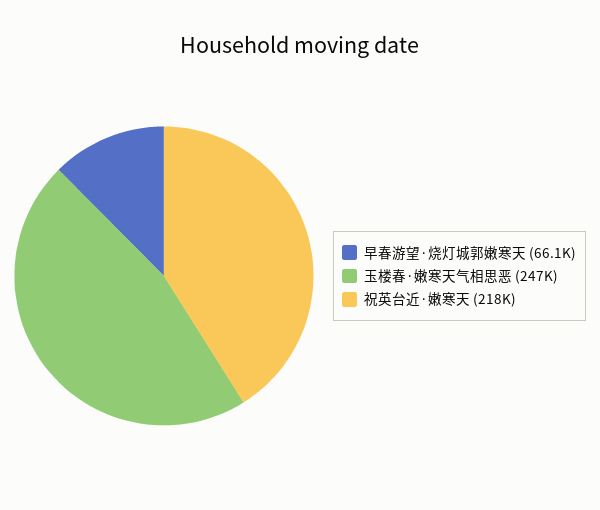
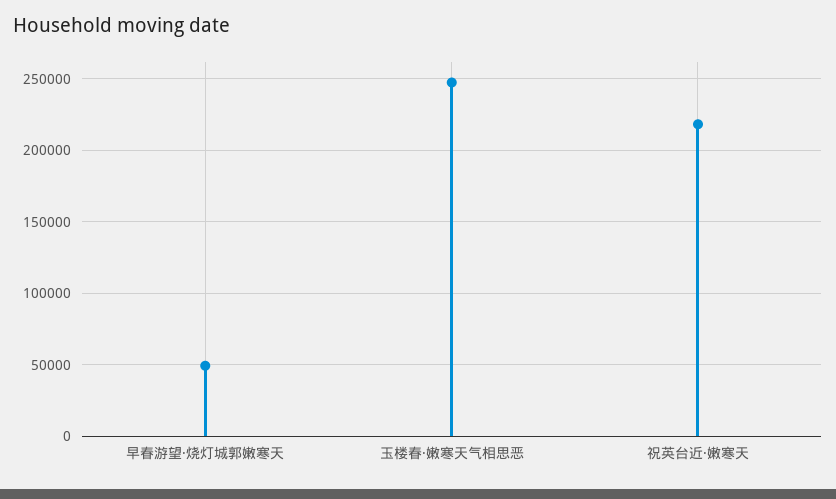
  {
-   "早春游望·烧灯城郭嫩寒天": 66100,
+   "早春游望·烧灯城郭嫩寒天": 50000,
    "玉楼春·嫩寒天气相思恶": 247000,
    "祝英台近·嫩寒天": 218000
  }

